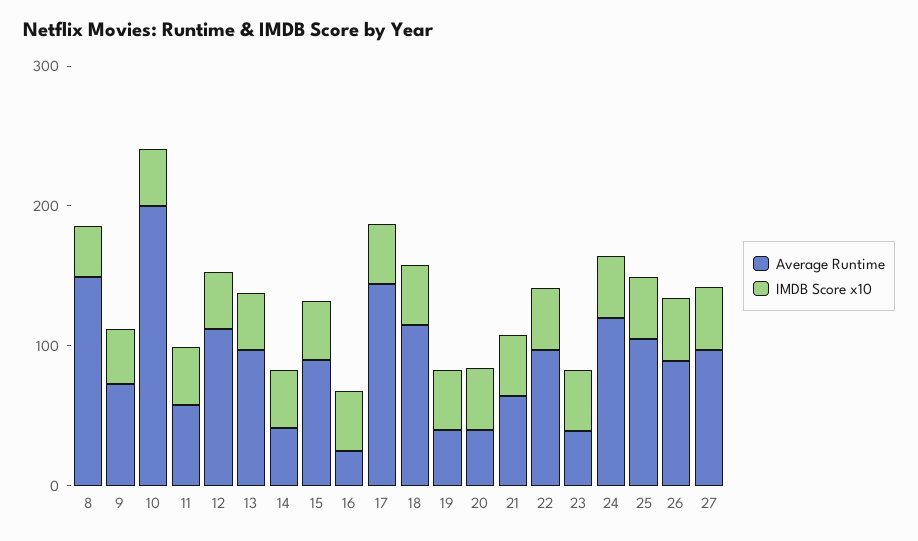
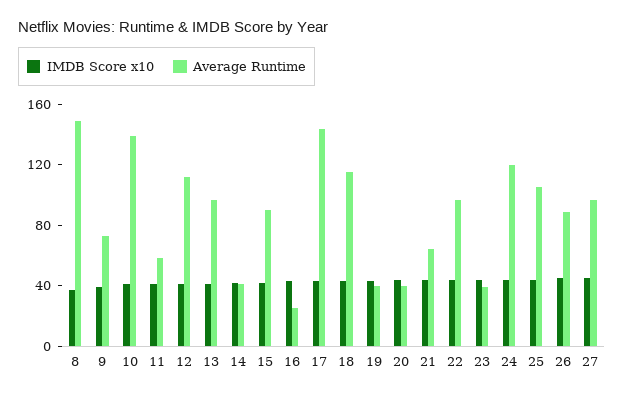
  {
    "Average Runtime": {
      "8": 150,
      "9": 70,
-     "10": 200,
+     "10": 140,
      "11": 60,
      "12": 110,
      "13": 100,
      "14": 40,
      "15": 90,
      "16": 30,
      "17": 140,
      "18": 120,
      "19": 40,
      "20": 40,
      "21": 60,
      "22": 100,
      "23": 40,
      "24": 120,
      "25": 110,
      "26": 90,
      "27": 100
    },
    "IMDB Score x10": {
      "8": 40,
      "9": 40,
      "10": 40,
      "11": 40,
      "12": 40,
      "13": 40,
      "14": 40,
      "15": 40,
      "16": 40,
      "17": 40,
      "18": 40,
      "19": 40,
      "20": 40,
      "21": 40,
      "22": 40,
      "23": 40,
      "24": 40,
      "25": 40,
      "26": 50,
      "27": 50
    }
  }

